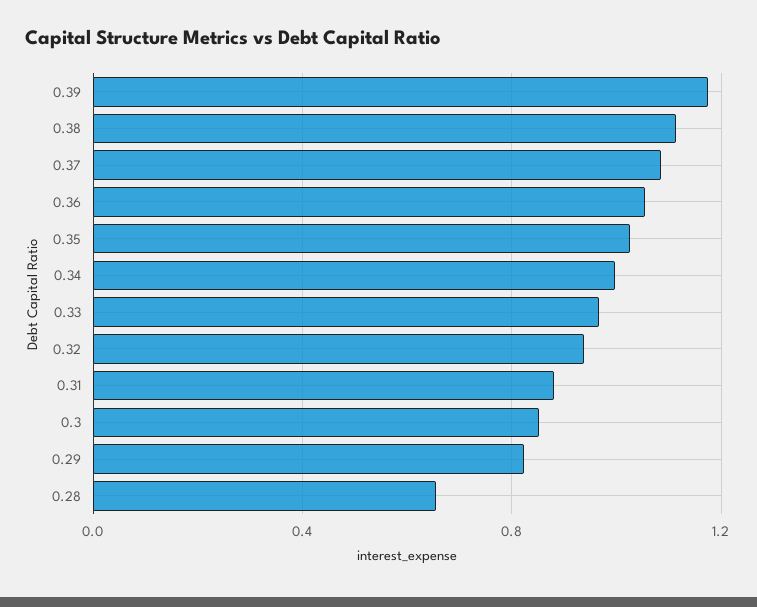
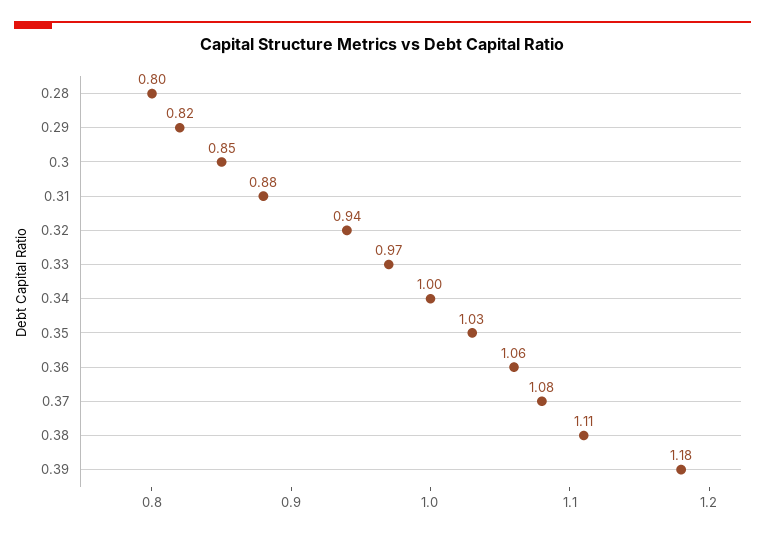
  {
    "0.39": 1.18,
    "0.38": 1.11,
    "0.37": 1.08,
    "0.36": 1.06,
    "0.35": 1.03,
    "0.34": 1,
    "0.33": 0.97,
    "0.32": 0.94,
    "0.31": 0.88,
    "0.3": 0.85,
    "0.29": 0.82,
-   "0.28": 0.65
+   "0.28": 0.8
  }

